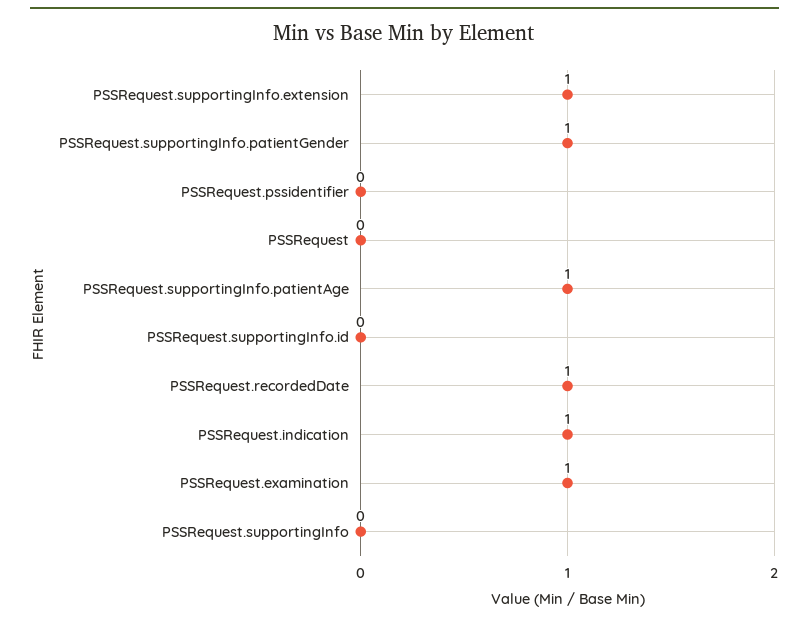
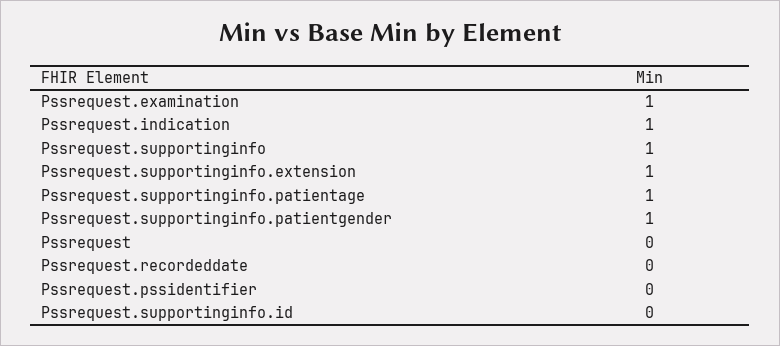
  {
    "PSSRequest.supportingInfo.extension": 1,
    "PSSRequest.supportingInfo.patientGender": 1,
    "PSSRequest.pssidentifier": 0,
    "PSSRequest": 0,
    "PSSRequest.supportingInfo.patientAge": 1,
    "PSSRequest.supportingInfo.id": 0,
-   "PSSRequest.recordedDate": 1,
+   "PSSRequest.recordedDate": 0,
    "PSSRequest.indication": 1,
    "PSSRequest.examination": 1,
-   "PSSRequest.supportingInfo": 0
+   "PSSRequest.supportingInfo": 1
  }

